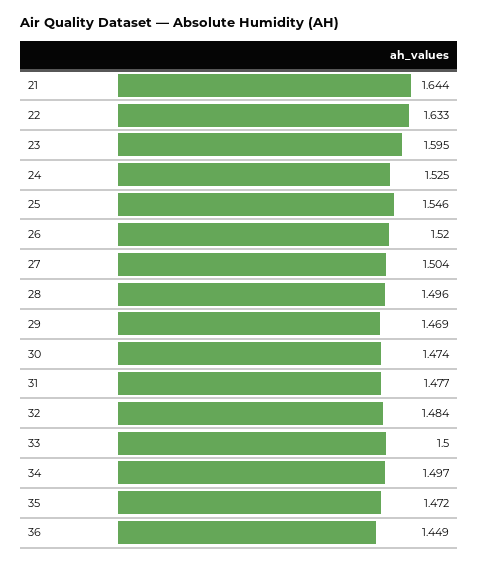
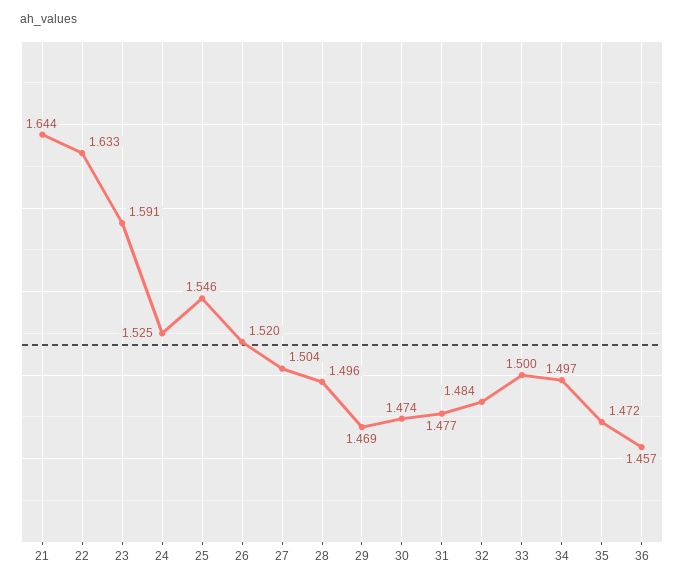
  {
    "21": 1.644,
    "22": 1.633,
-   "23": 1.595,
+   "23": 1.591,
    "24": 1.525,
    "25": 1.546,
    "26": 1.52,
    "27": 1.504,
    "28": 1.496,
    "29": 1.469,
    "30": 1.474,
    "31": 1.477,
    "32": 1.484,
    "33": 1.5,
    "34": 1.497,
    "35": 1.472,
-   "36": 1.449
+   "36": 1.457
  }

